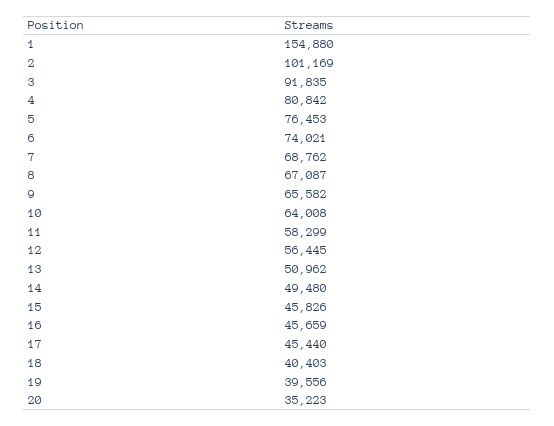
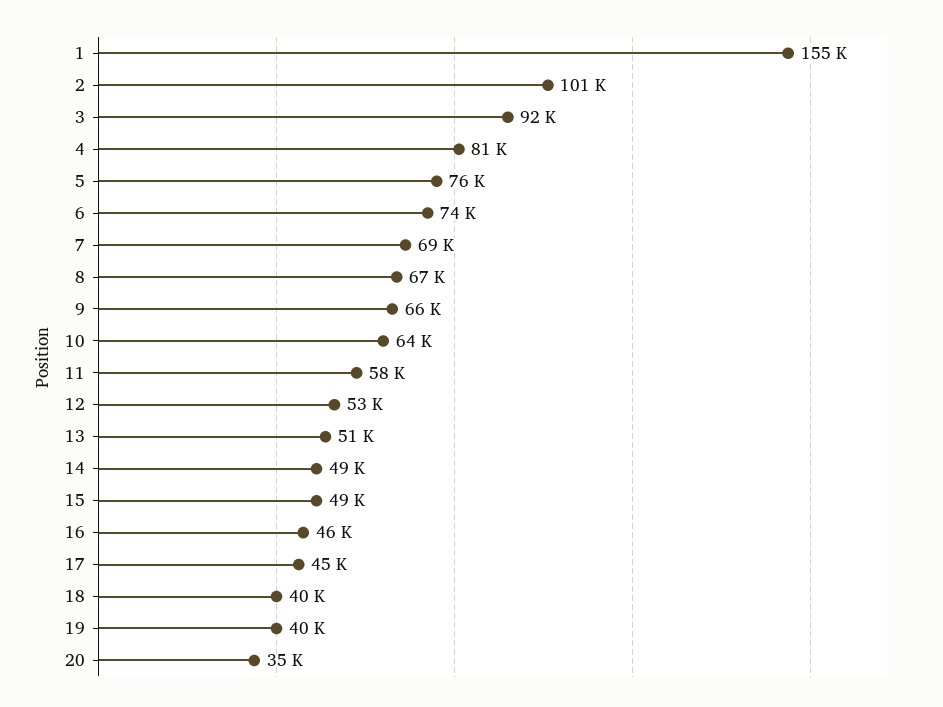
  {
    "1": 154880,
    "2": 101169,
    "3": 91835,
    "4": 80842,
    "5": 76453,
    "6": 74021,
    "7": 68762,
    "8": 67087,
    "9": 65582,
    "10": 64008,
    "11": 58299,
-   "12": 56445,
+   "12": 53000,
    "13": 50962,
    "14": 49480,
-   "15": 45826,
+   "15": 49000,
    "16": 45659,
    "17": 45440,
    "18": 40403,
    "19": 39556,
    "20": 35223
  }

